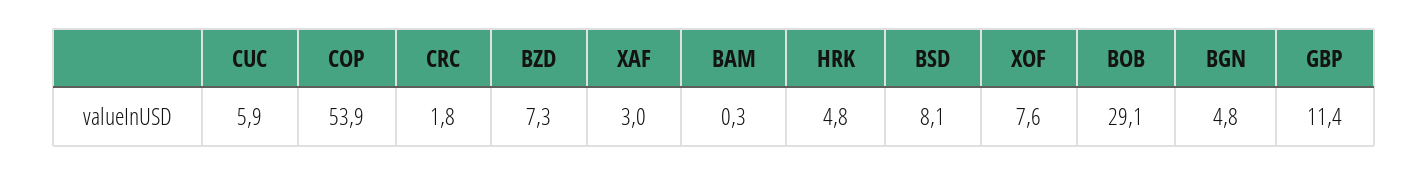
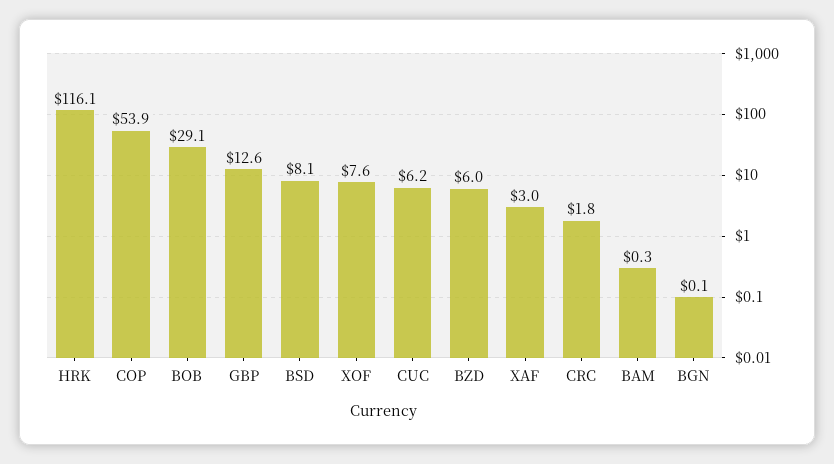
  {
-   "CUC": 5.9,
+   "CUC": 6.2,
    "COP": 53.9,
    "CRC": 1.8,
-   "BZD": 7.3,
+   "BZD": 6,
    "XAF": 3,
    "BAM": 0.3,
-   "HRK": 4.8,
+   "HRK": 116.1,
    "BSD": 8.1,
    "XOF": 7.6,
    "BOB": 29.1,
-   "BGN": 4.8,
+   "BGN": 0.1,
-   "GBP": 11.4
+   "GBP": 12.6
  }

